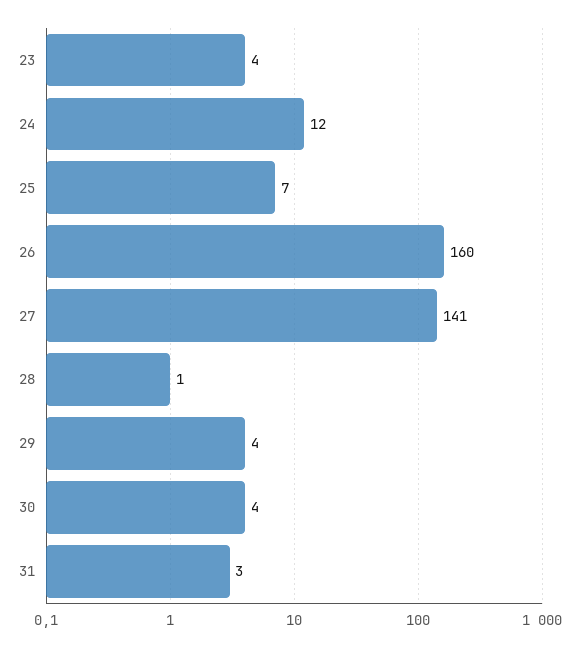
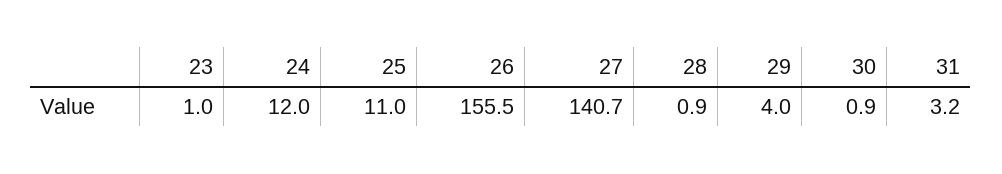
  {
-   "23": 4,
+   "23": 1,
    "24": 12,
-   "25": 7,
+   "25": 11,
-   "26": 160,
+   "26": 155.5,
    "27": 140.7,
    "28": 0.9,
    "29": 4,
-   "30": 4,
+   "30": 0.9,
    "31": 3.2
  }

